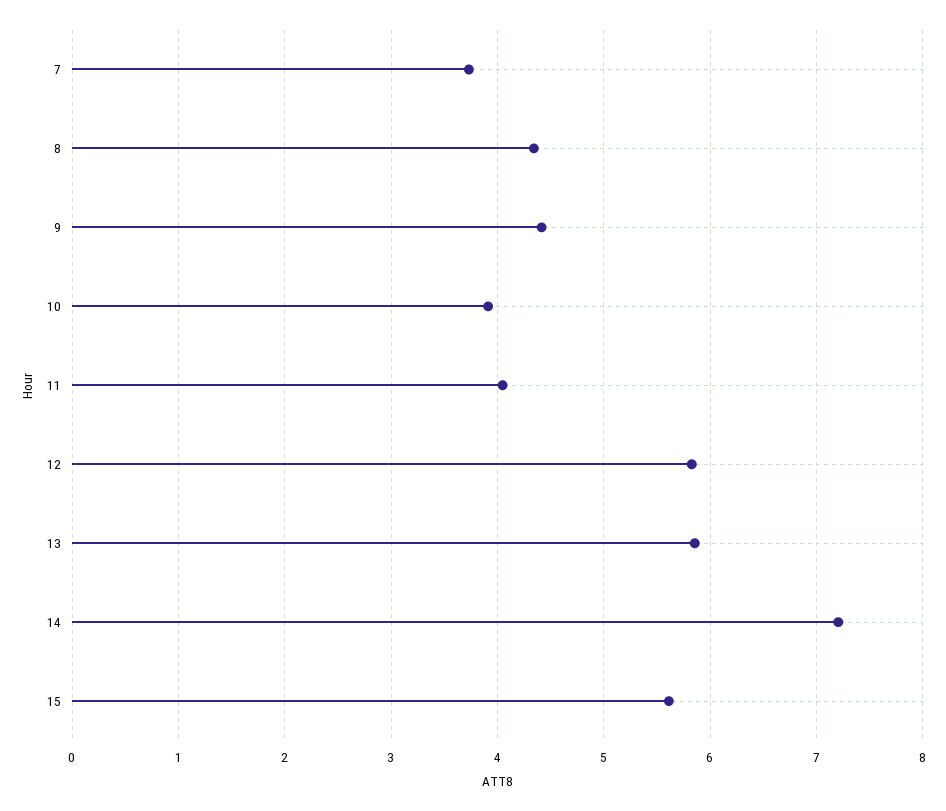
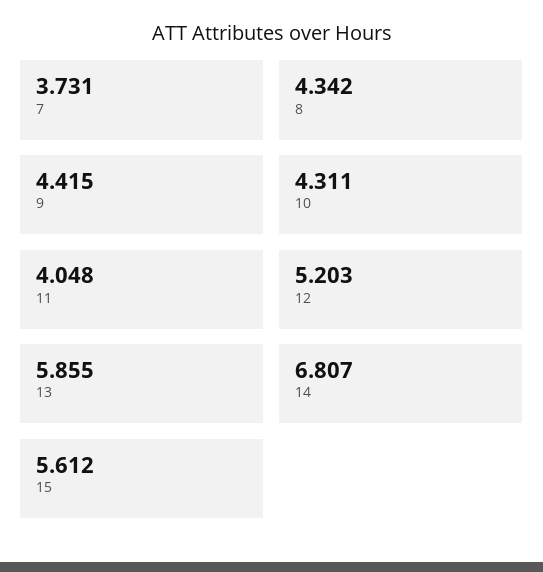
  {
    "7": 3.731,
    "8": 4.342,
    "9": 4.415,
-   "10": 3.9,
+   "10": 4.311,
    "11": 4.048,
-   "12": 5.8,
+   "12": 5.203,
    "13": 5.855,
-   "14": 7.2,
+   "14": 6.807,
    "15": 5.612
  }

